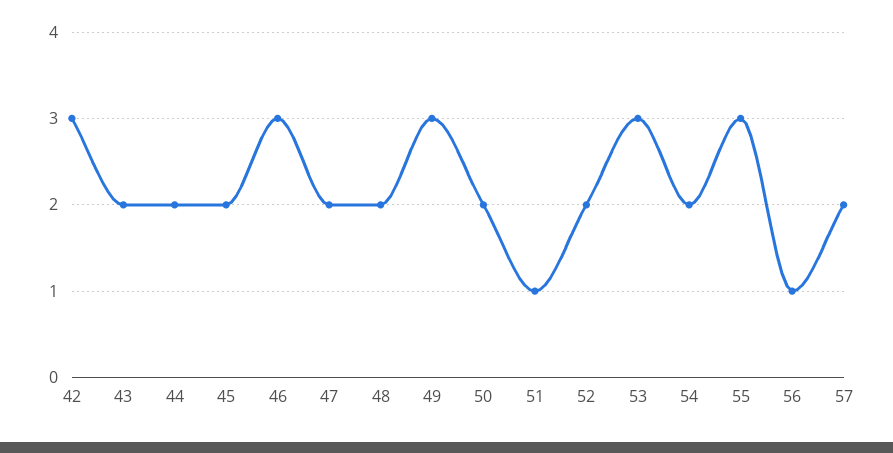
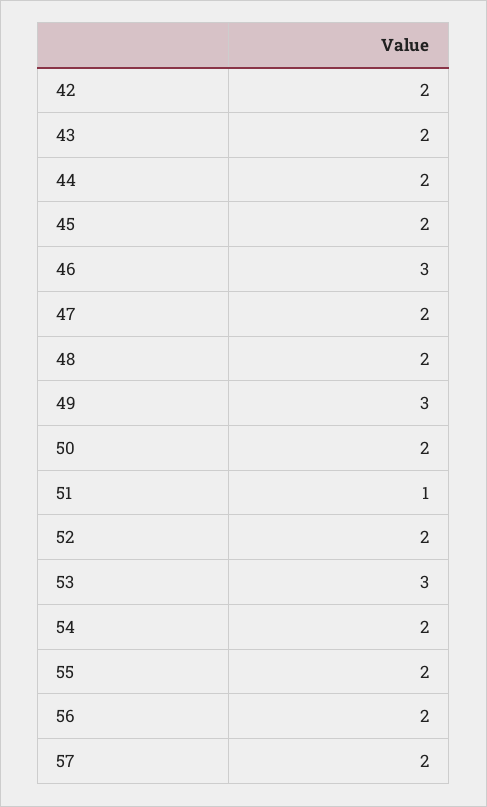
  {
-   "42": 3,
+   "42": 2,
    "43": 2,
    "44": 2,
    "45": 2,
    "46": 3,
    "47": 2,
    "48": 2,
    "49": 3,
    "50": 2,
    "51": 1,
    "52": 2,
    "53": 3,
    "54": 2,
-   "55": 3,
+   "55": 2,
-   "56": 1,
+   "56": 2,
    "57": 2
  }

